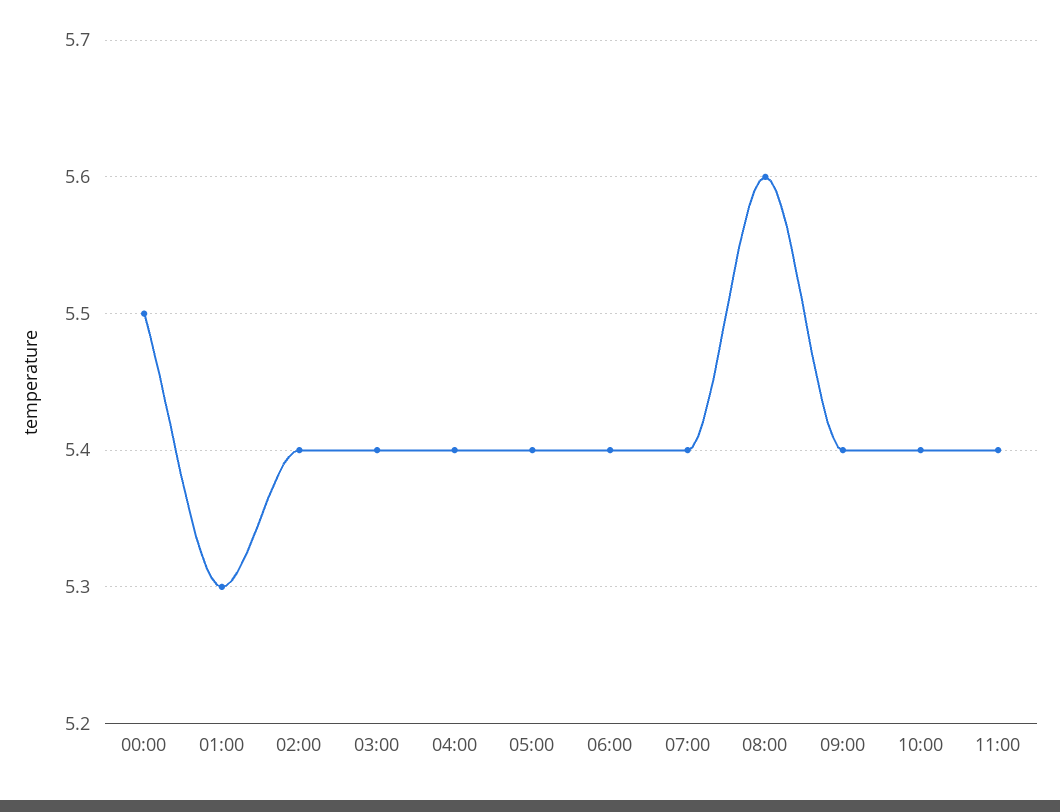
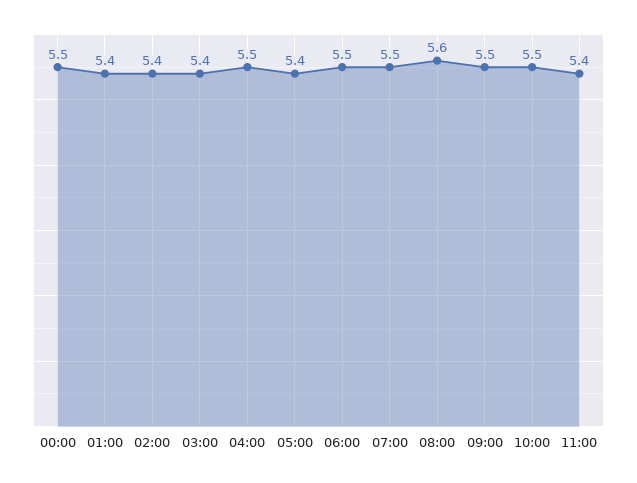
  {
    "00:00": 5.5,
-   "01:00": 5.3,
+   "01:00": 5.4,
    "02:00": 5.4,
    "03:00": 5.4,
-   "04:00": 5.4,
+   "04:00": 5.5,
    "05:00": 5.4,
-   "06:00": 5.4,
+   "06:00": 5.5,
-   "07:00": 5.4,
+   "07:00": 5.5,
    "08:00": 5.6,
-   "09:00": 5.4,
+   "09:00": 5.5,
-   "10:00": 5.4,
+   "10:00": 5.5,
    "11:00": 5.4
  }

